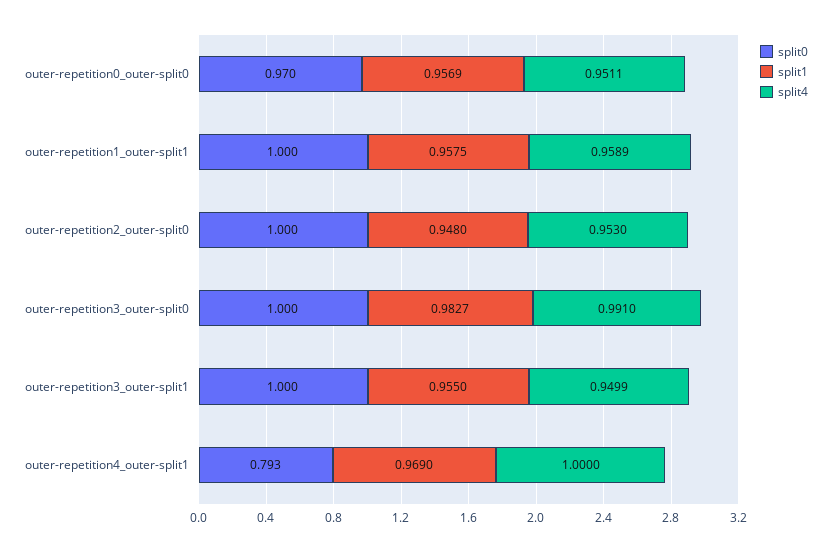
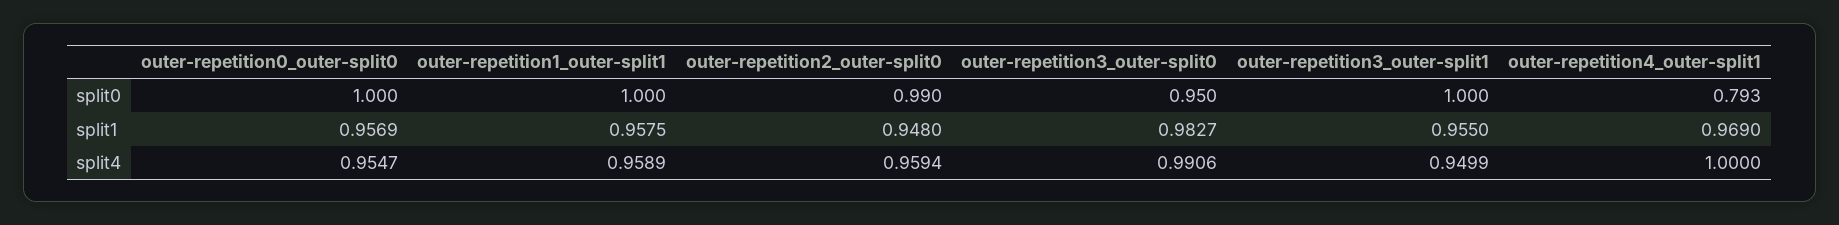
  {
    "split0": {
-     "outer-repetition0_outer-split0": 0.97,
+     "outer-repetition0_outer-split0": 1,
      "outer-repetition1_outer-split1": 1,
-     "outer-repetition2_outer-split0": 1,
+     "outer-repetition2_outer-split0": 0.99,
-     "outer-repetition3_outer-split0": 1,
+     "outer-repetition3_outer-split0": 0.95,
      "outer-repetition3_outer-split1": 1,
      "outer-repetition4_outer-split1": 0.793
    },
    "split1": {
      "outer-repetition0_outer-split0": 0.9569,
      "outer-repetition1_outer-split1": 0.9575,
      "outer-repetition2_outer-split0": 0.948,
      "outer-repetition3_outer-split0": 0.9827,
      "outer-repetition3_outer-split1": 0.955,
      "outer-repetition4_outer-split1": 0.969
    },
    "split4": {
-     "outer-repetition0_outer-split0": 0.9511,
+     "outer-repetition0_outer-split0": 0.9547,
      "outer-repetition1_outer-split1": 0.9589,
-     "outer-repetition2_outer-split0": 0.953,
+     "outer-repetition2_outer-split0": 0.9594,
-     "outer-repetition3_outer-split0": 0.991,
+     "outer-repetition3_outer-split0": 0.9906,
      "outer-repetition3_outer-split1": 0.9499,
      "outer-repetition4_outer-split1": 1
    }
  }

